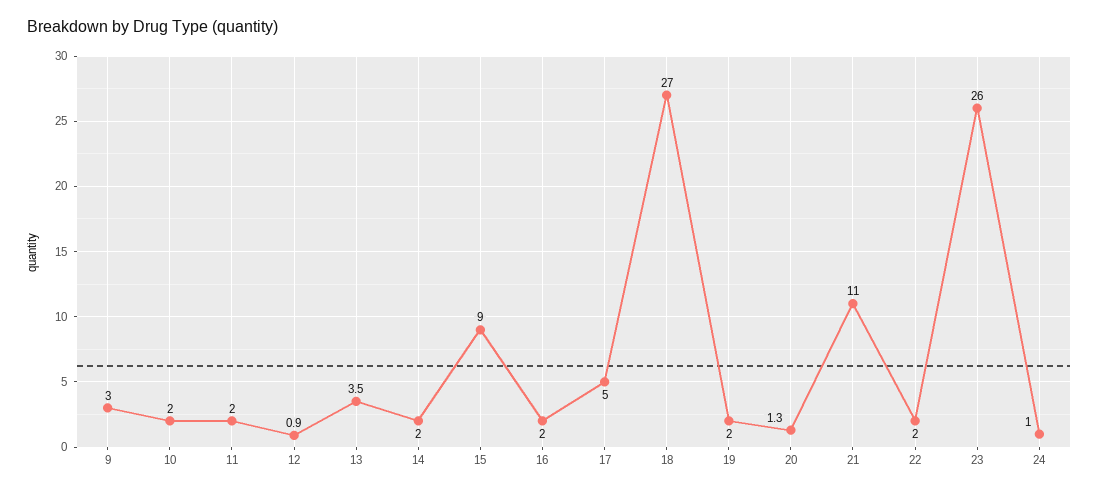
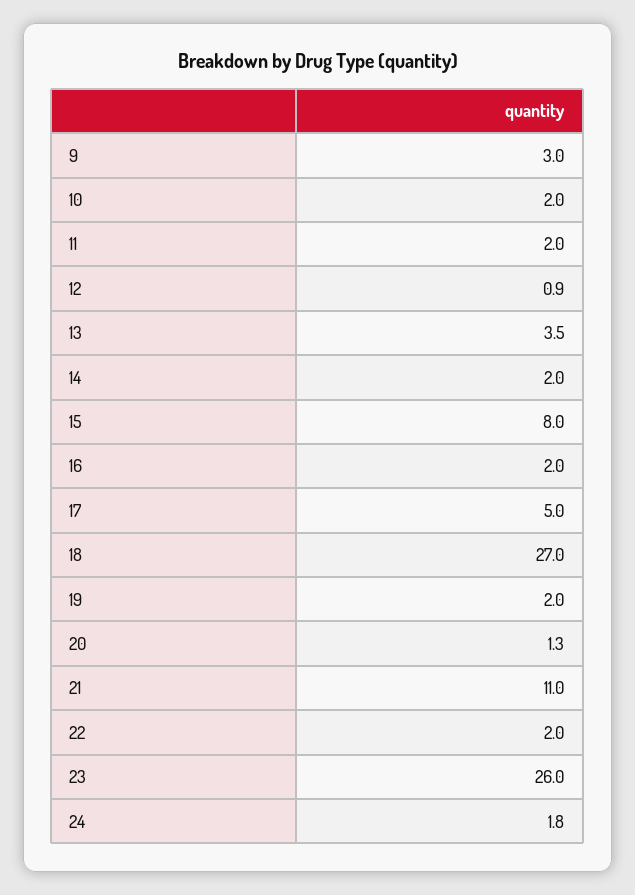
  {
    "9": 3,
    "10": 2,
    "11": 2,
    "12": 0.9,
    "13": 3.5,
    "14": 2,
-   "15": 9,
+   "15": 8,
    "16": 2,
    "17": 5,
    "18": 27,
    "19": 2,
    "20": 1.3,
    "21": 11,
    "22": 2,
    "23": 26,
-   "24": 1
+   "24": 1.8
  }

